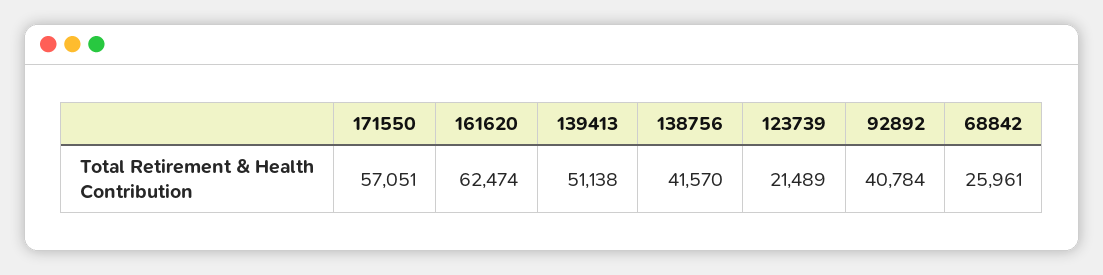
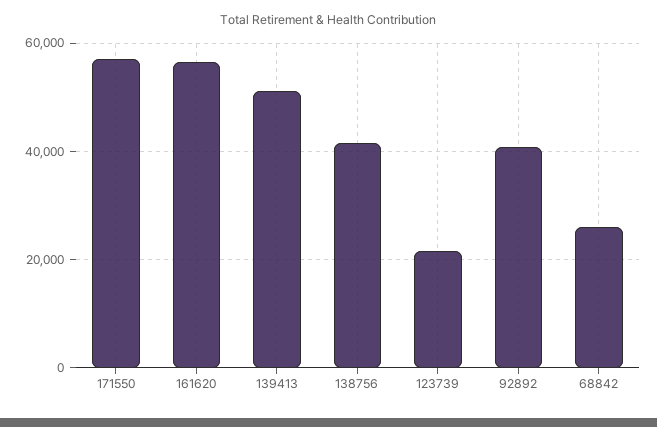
  {
    "171550": 57051,
-   "161620": 62474,
+   "161620": 56000,
    "139413": 51138,
    "138756": 41570,
    "123739": 21489,
    "92892": 40784,
    "68842": 25961
  }

